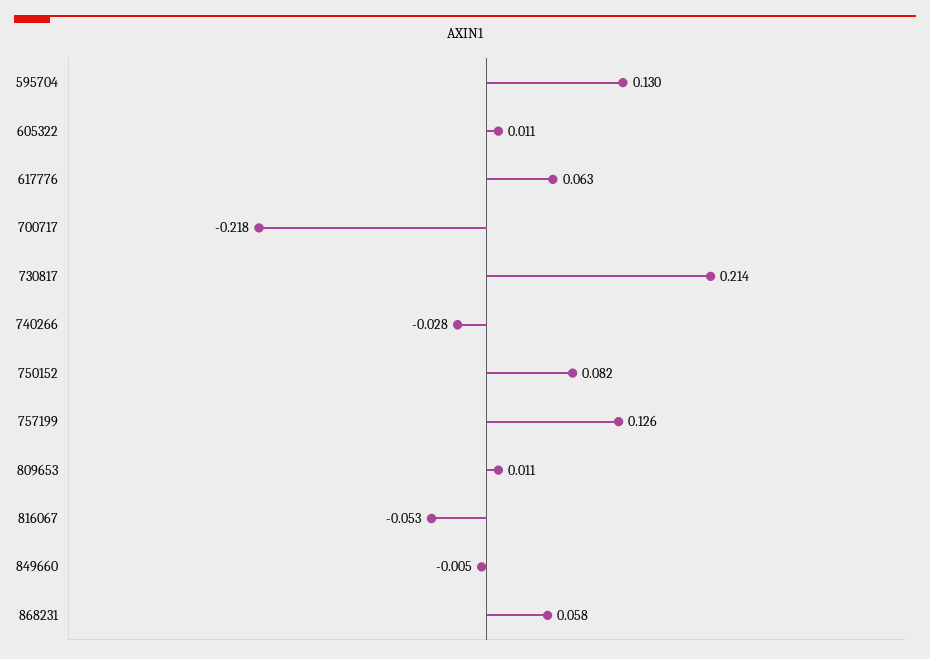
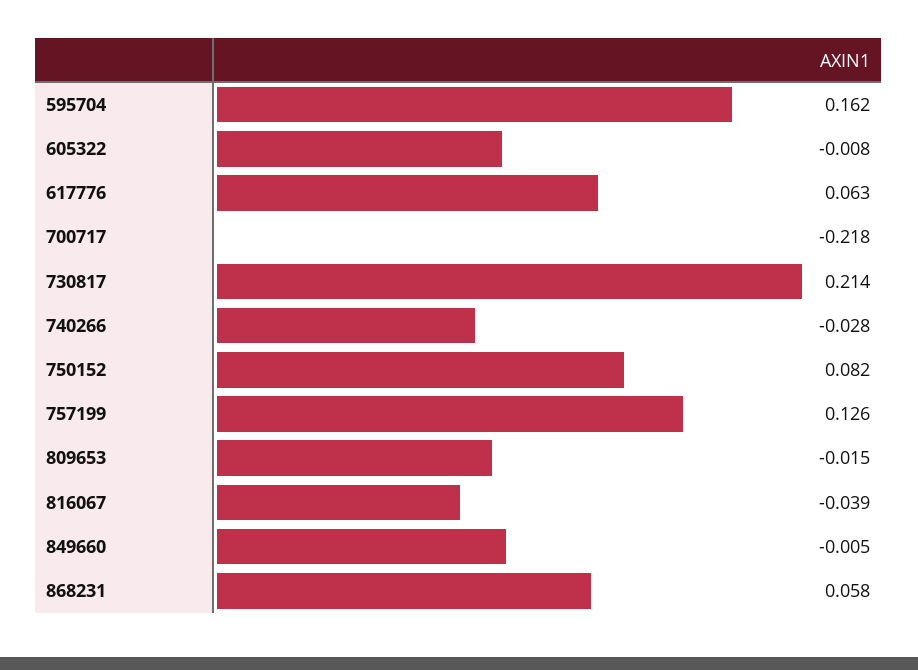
  {
-   "595704": 0.13,
+   "595704": 0.162,
-   "605322": 0.011,
+   "605322": -0.008,
    "617776": 0.063,
    "700717": -0.218,
    "730817": 0.214,
    "740266": -0.028,
    "750152": 0.082,
    "757199": 0.126,
-   "809653": 0.011,
+   "809653": -0.015,
-   "816067": -0.053,
+   "816067": -0.039,
    "849660": -0.005,
    "868231": 0.058
  }

